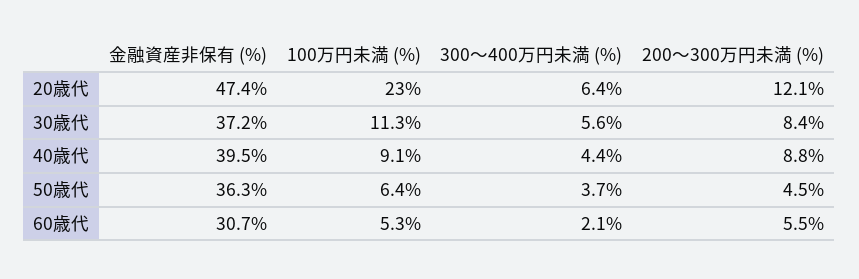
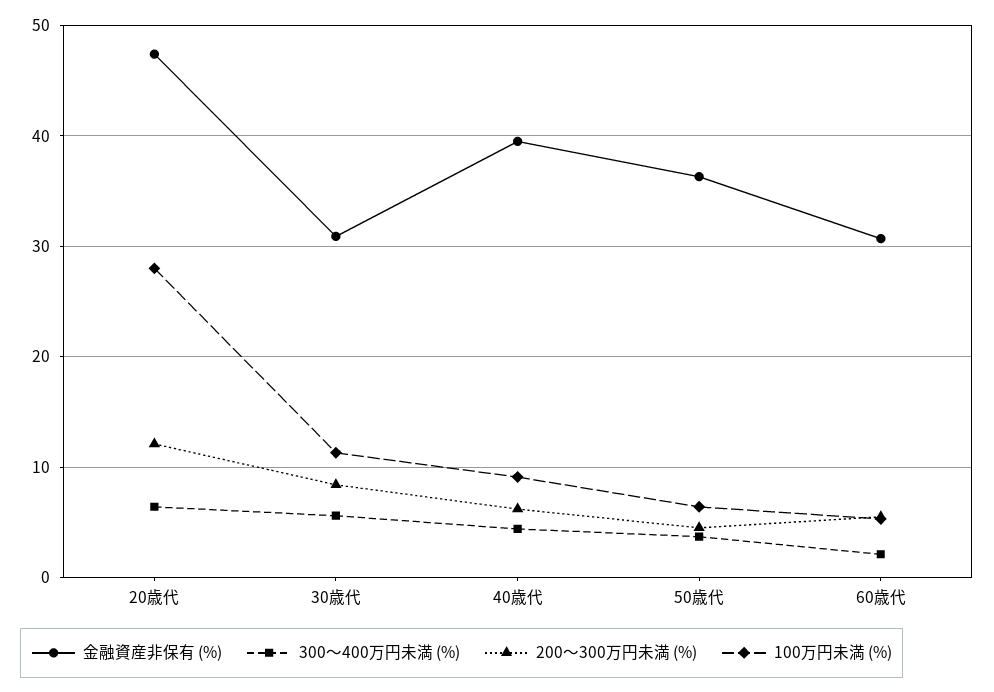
  {
    "金融資産非保有 (%)": {
      "20歳代": 47.4,
-     "30歳代": 37.2,
+     "30歳代": 31,
      "40歳代": 39.5,
      "50歳代": 36.3,
      "60歳代": 30.7
    },
    "100万円未満 (%)": {
-     "20歳代": 23,
+     "20歳代": 28,
      "30歳代": 11.3,
      "40歳代": 9.1,
      "50歳代": 6.4,
      "60歳代": 5.3
    },
    "300～400万円未満 (%)": {
      "20歳代": 6.4,
      "30歳代": 5.6,
      "40歳代": 4.4,
      "50歳代": 3.7,
      "60歳代": 2.1
    },
    "200～300万円未満 (%)": {
      "20歳代": 12.1,
      "30歳代": 8.4,
-     "40歳代": 8.8,
+     "40歳代": 6,
      "50歳代": 4.5,
      "60歳代": 5.5
    }
  }

